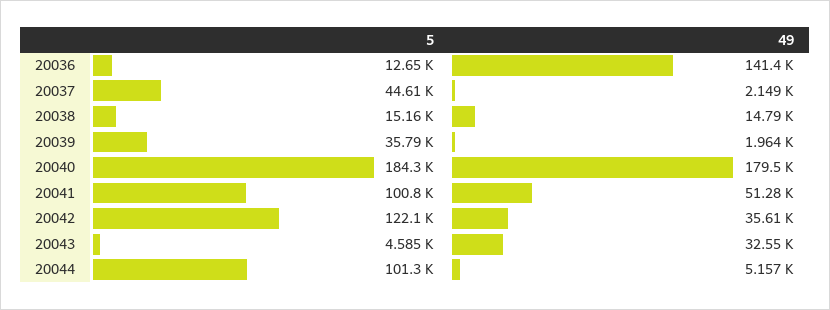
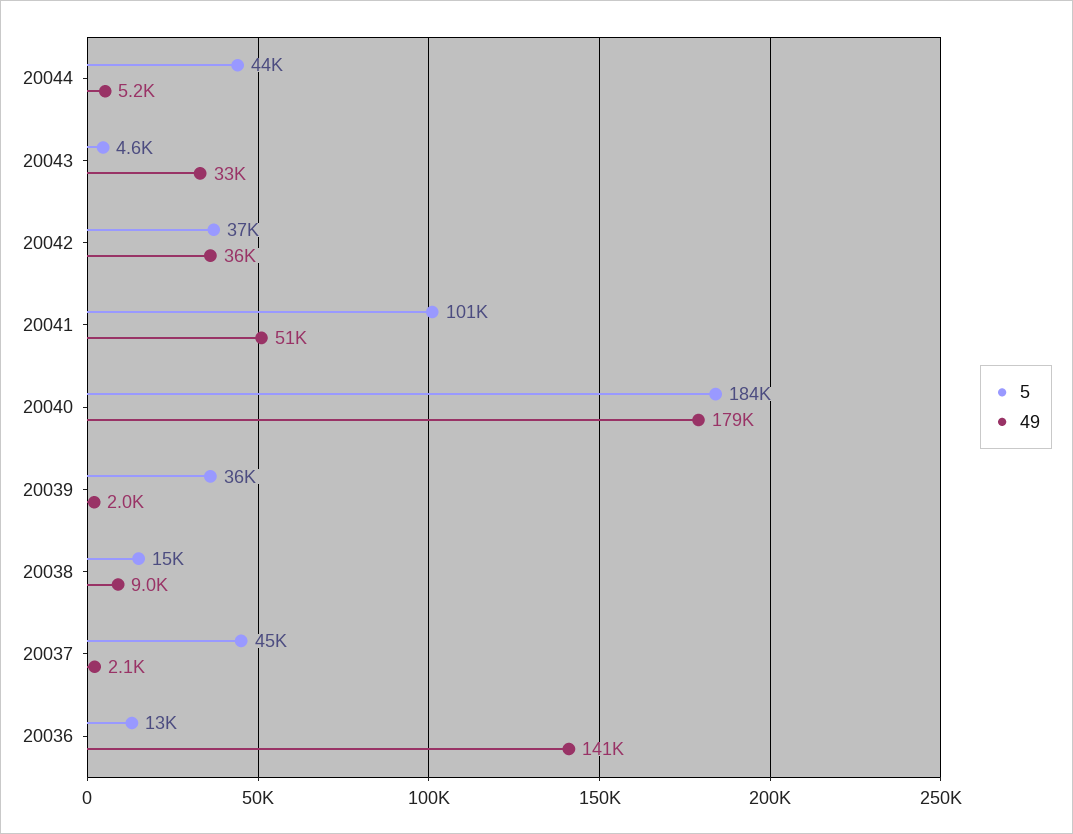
  {
    "5": {
      "20036": 12650,
      "20037": 44610,
      "20038": 15160,
      "20039": 35790,
      "20040": 184300,
      "20041": 100800,
-     "20042": 122100,
+     "20042": 37000,
      "20043": 4585,
-     "20044": 101300
+     "20044": 44000
    },
    "49": {
      "20036": 141400,
      "20037": 2149,
-     "20038": 14790,
+     "20038": 9000,
      "20039": 1964,
      "20040": 179500,
      "20041": 51280,
      "20042": 35610,
      "20043": 32550,
      "20044": 5157
    }
  }

